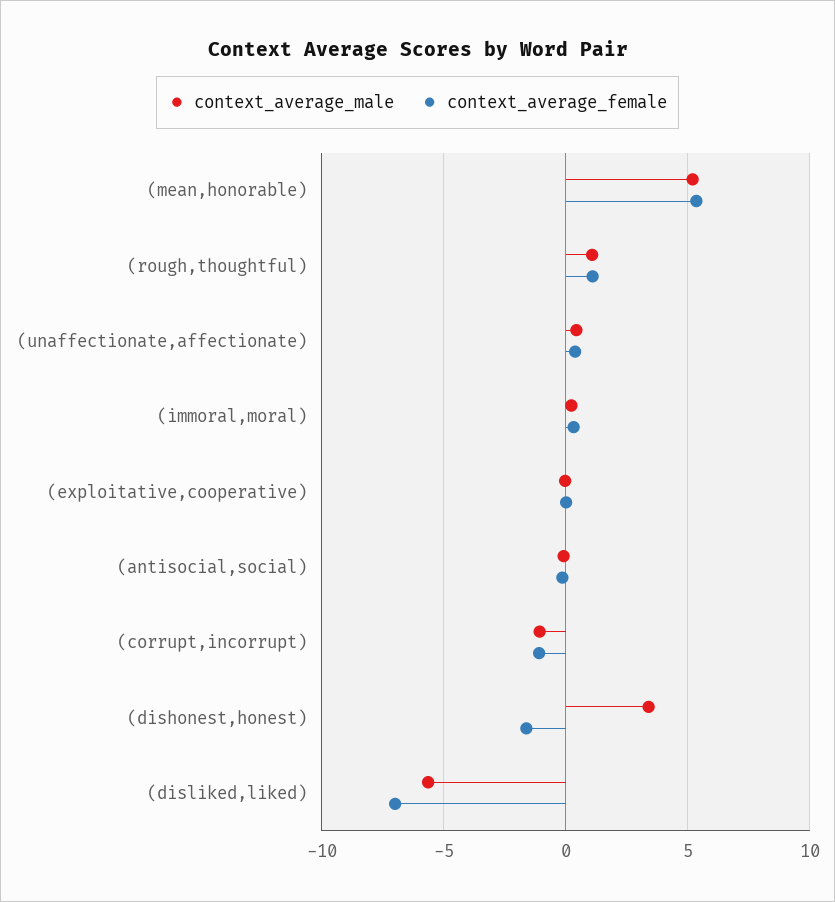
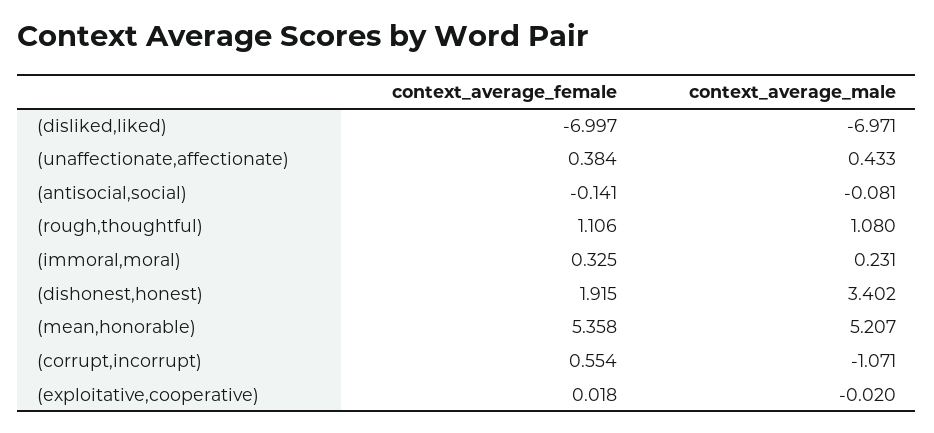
  {
    "context_average_male": {
      "(mean,honorable)": 5.207,
      "(rough,thoughtful)": 1.08,
      "(unaffectionate,affectionate)": 0.433,
      "(immoral,moral)": 0.231,
      "(exploitative,cooperative)": -0.02,
      "(antisocial,social)": -0.081,
      "(corrupt,incorrupt)": -1.071,
      "(dishonest,honest)": 3.402,
-     "(disliked,liked)": -5.5
+     "(disliked,liked)": -6.971
    },
    "context_average_female": {
      "(mean,honorable)": 5.358,
      "(rough,thoughtful)": 1.106,
      "(unaffectionate,affectionate)": 0.384,
      "(immoral,moral)": 0.325,
      "(exploitative,cooperative)": 0.018,
      "(antisocial,social)": -0.141,
-     "(corrupt,incorrupt)": -1,
+     "(corrupt,incorrupt)": 0.554,
-     "(dishonest,honest)": -1.5,
+     "(dishonest,honest)": 1.915,
      "(disliked,liked)": -6.997
    }
  }

